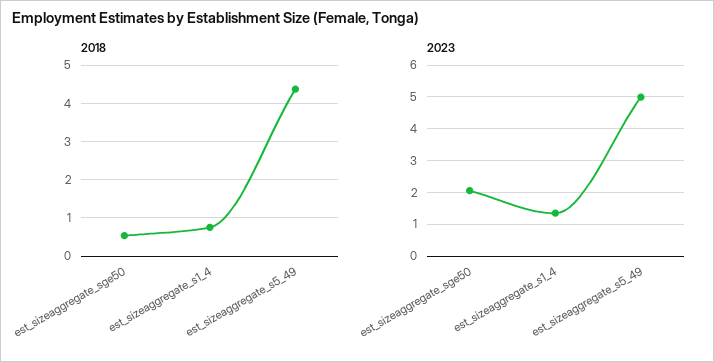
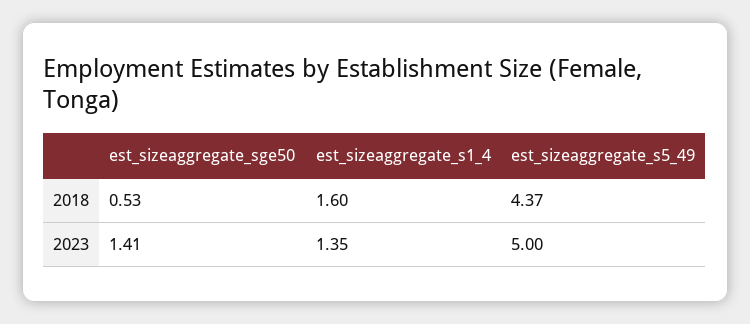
  {
    "2018": {
      "est_sizeaggregate_sge50": 0.53,
-     "est_sizeaggregate_s1_4": 0.8,
+     "est_sizeaggregate_s1_4": 1.6,
      "est_sizeaggregate_s5_49": 4.37
    },
    "2023": {
-     "est_sizeaggregate_sge50": 2,
+     "est_sizeaggregate_sge50": 1.41,
      "est_sizeaggregate_s1_4": 1.35,
      "est_sizeaggregate_s5_49": 5
    }
  }

